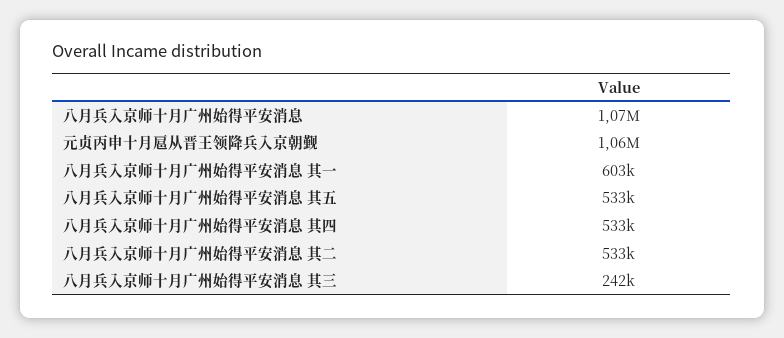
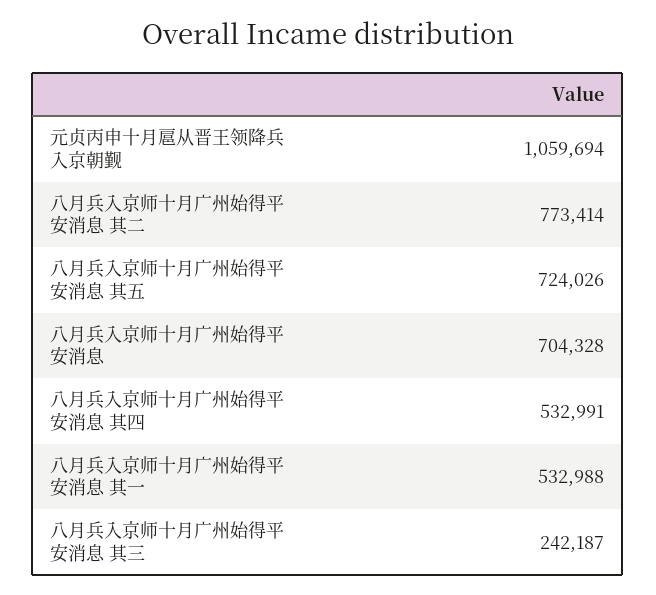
  {
-   "八月兵入京师十月广州始得平安消息": 1070000,
+   "八月兵入京师十月广州始得平安消息": 704328,
    "元贞丙申十月扈从晋王领降兵入京朝觐": 1059694,
-   "八月兵入京师十月广州始得平安消息 其一": 603000,
+   "八月兵入京师十月广州始得平安消息 其一": 532988,
-   "八月兵入京师十月广州始得平安消息 其五": 533000,
+   "八月兵入京师十月广州始得平安消息 其五": 724026,
    "八月兵入京师十月广州始得平安消息 其四": 532991,
-   "八月兵入京师十月广州始得平安消息 其二": 533000,
+   "八月兵入京师十月广州始得平安消息 其二": 773414,
    "八月兵入京师十月广州始得平安消息 其三": 242187
  }

